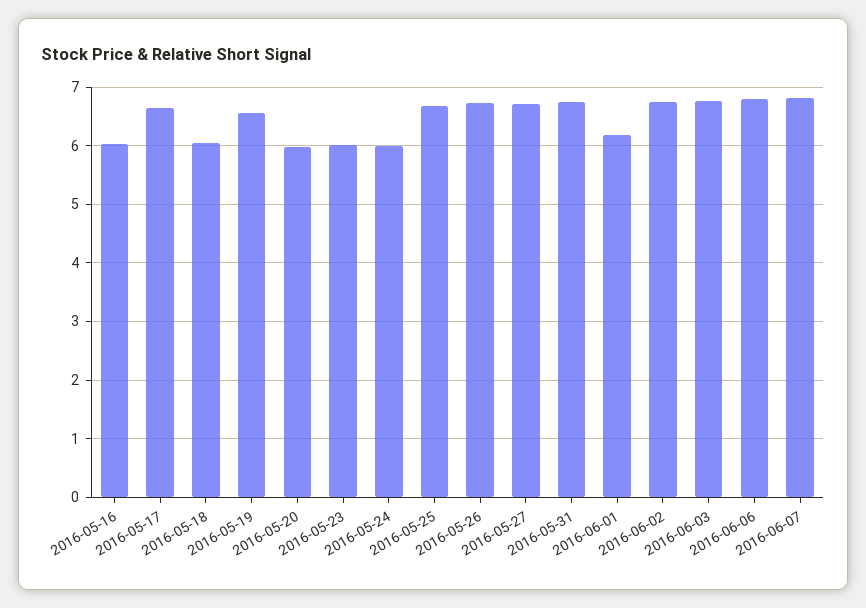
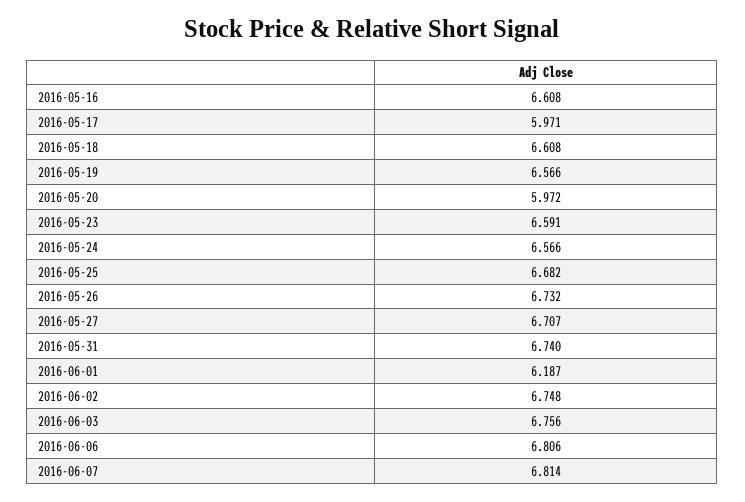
  {
-   "2016-05-16": 6,
+   "2016-05-16": 6.608,
-   "2016-05-17": 6.6,
+   "2016-05-17": 5.971,
-   "2016-05-18": 6,
+   "2016-05-18": 6.608,
    "2016-05-19": 6.566,
    "2016-05-20": 5.972,
-   "2016-05-23": 6,
+   "2016-05-23": 6.591,
-   "2016-05-24": 6,
+   "2016-05-24": 6.566,
    "2016-05-25": 6.682,
    "2016-05-26": 6.732,
    "2016-05-27": 6.707,
    "2016-05-31": 6.74,
    "2016-06-01": 6.187,
    "2016-06-02": 6.748,
    "2016-06-03": 6.756,
    "2016-06-06": 6.806,
    "2016-06-07": 6.814
  }

